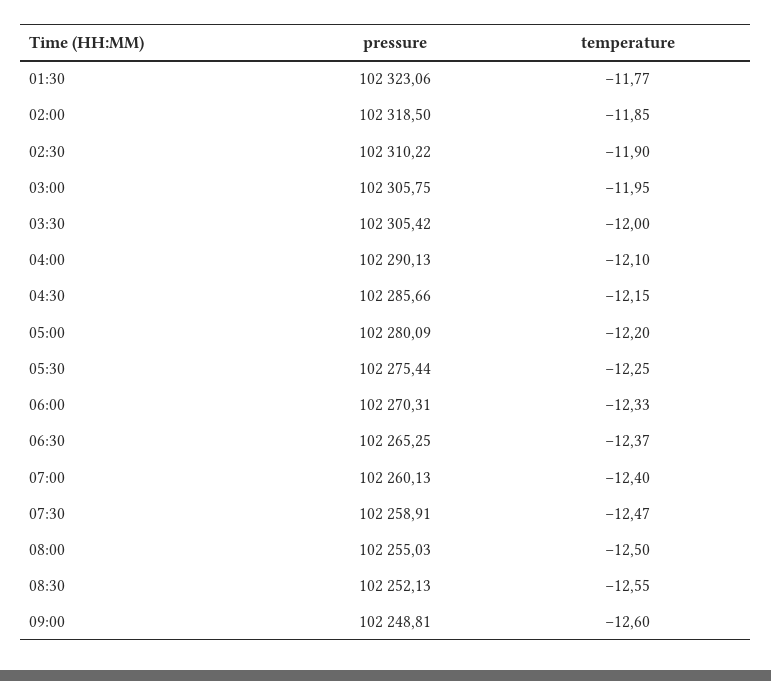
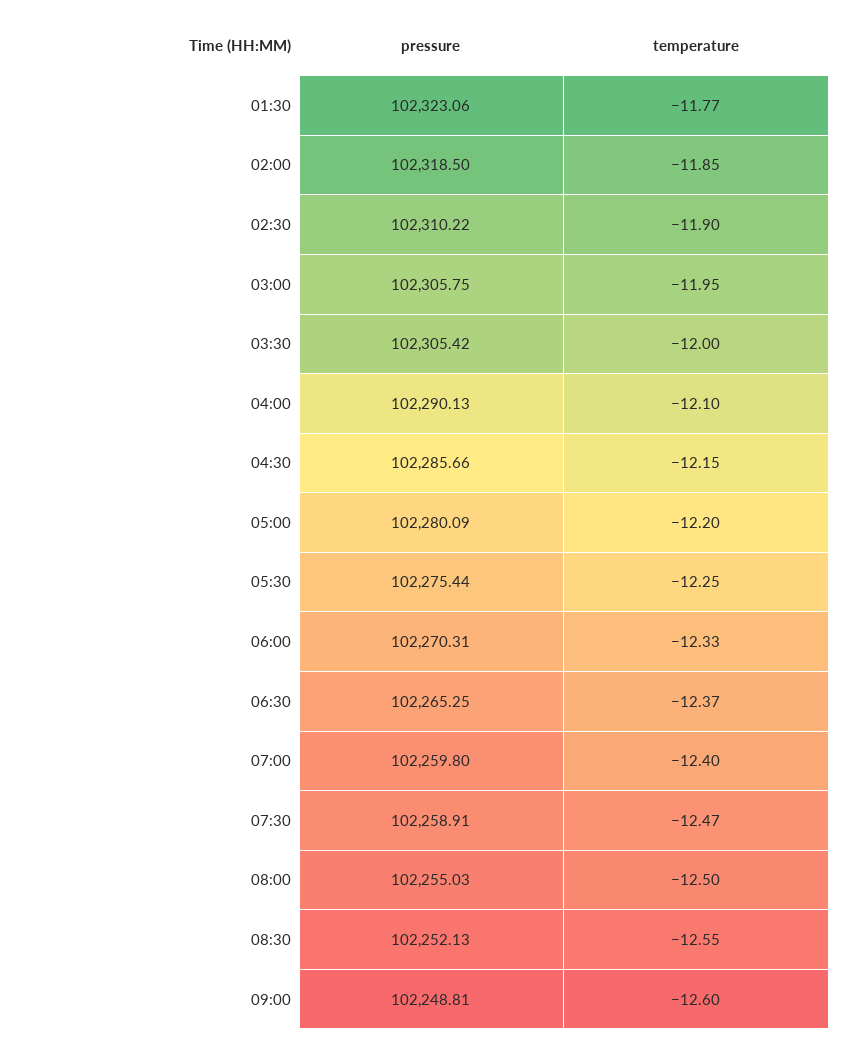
  {
    "pressure": {
      "01:30": 102323.06,
      "02:00": 102318.5,
      "02:30": 102310.22,
      "03:00": 102305.75,
      "03:30": 102305.42,
      "04:00": 102290.13,
      "04:30": 102285.66,
      "05:00": 102280.09,
      "05:30": 102275.44,
      "06:00": 102270.31,
      "06:30": 102265.25,
-     "07:00": 102260.13,
+     "07:00": 102259.8,
      "07:30": 102258.91,
      "08:00": 102255.03,
      "08:30": 102252.13,
      "09:00": 102248.81
    },
    "temperature": {
      "01:30": -11.77,
      "02:00": -11.85,
      "02:30": -11.9,
      "03:00": -11.95,
      "03:30": -12,
      "04:00": -12.1,
      "04:30": -12.15,
      "05:00": -12.2,
      "05:30": -12.25,
      "06:00": -12.33,
      "06:30": -12.37,
      "07:00": -12.4,
      "07:30": -12.47,
      "08:00": -12.5,
      "08:30": -12.55,
      "09:00": -12.6
    }
  }

